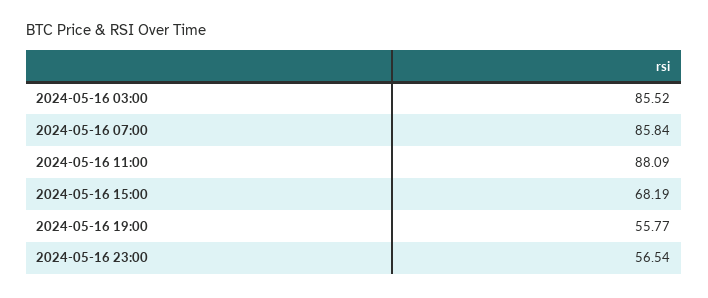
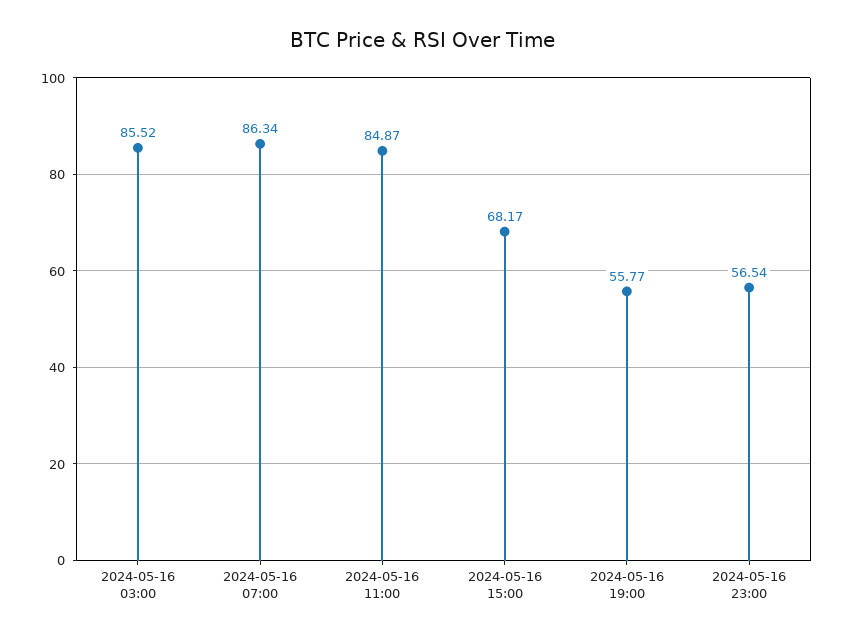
  {
    "2024-05-16 03:00": 85.52,
-   "2024-05-16 07:00": 85.84,
+   "2024-05-16 07:00": 86.34,
-   "2024-05-16 11:00": 88.09,
+   "2024-05-16 11:00": 84.87,
-   "2024-05-16 15:00": 68.19,
+   "2024-05-16 15:00": 68.17,
    "2024-05-16 19:00": 55.77,
    "2024-05-16 23:00": 56.54
  }

